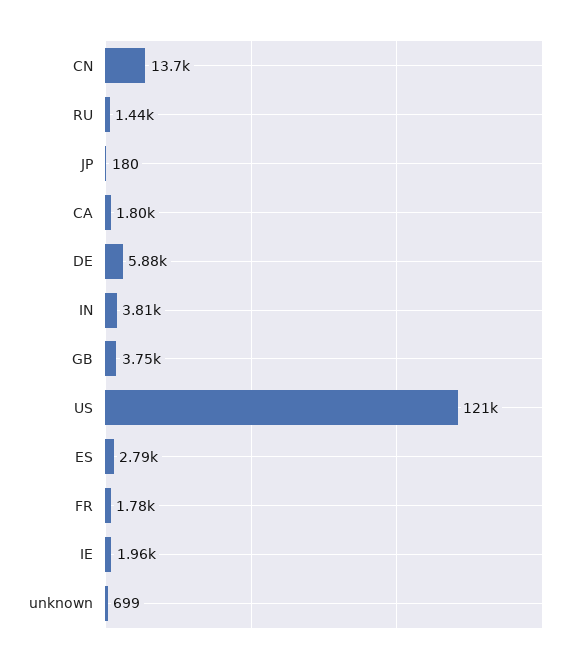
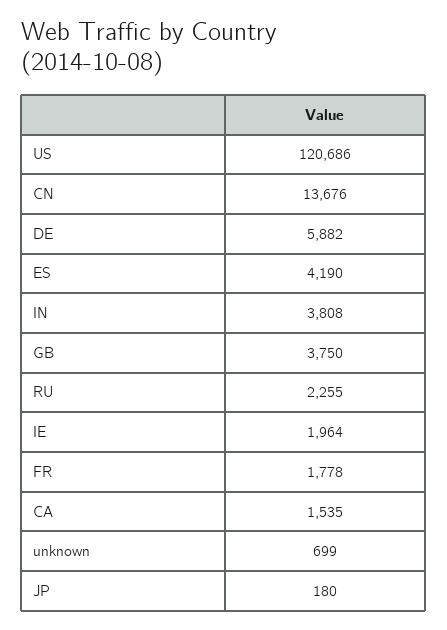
  {
    "CN": 13676,
-   "RU": 1440,
+   "RU": 2255,
    "JP": 180,
-   "CA": 1800,
+   "CA": 1535,
    "DE": 5882,
    "IN": 3808,
    "GB": 3750,
    "US": 120686,
-   "ES": 2790,
+   "ES": 4190,
    "FR": 1778,
    "IE": 1964,
    "unknown": 699
  }

